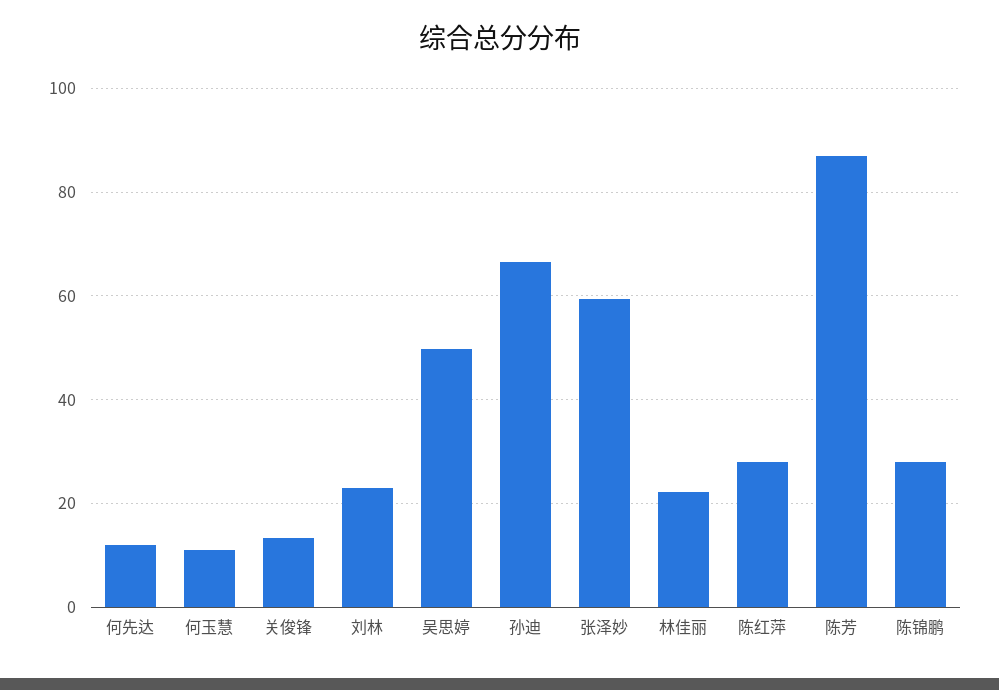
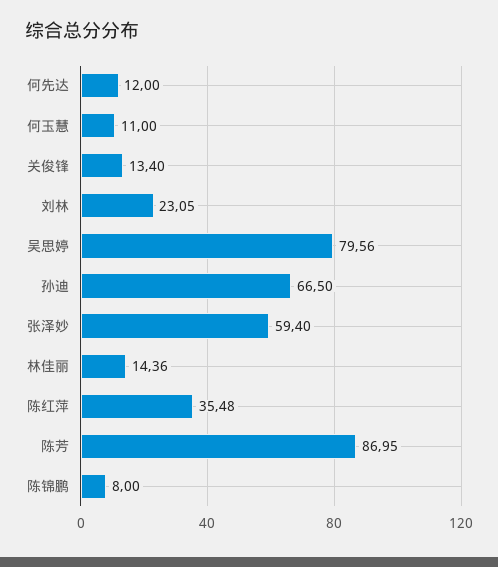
  {
    "何先达": 12,
    "何玉慧": 11,
    "关俊锋": 13.4,
    "刘林": 23.05,
-   "吴思婷": 50,
+   "吴思婷": 79.56,
    "孙迪": 66.5,
    "张泽妙": 59.4,
-   "林佳丽": 22,
+   "林佳丽": 14.36,
-   "陈红萍": 28,
+   "陈红萍": 35.48,
    "陈芳": 86.95,
-   "陈锦鹏": 28
+   "陈锦鹏": 8
  }

